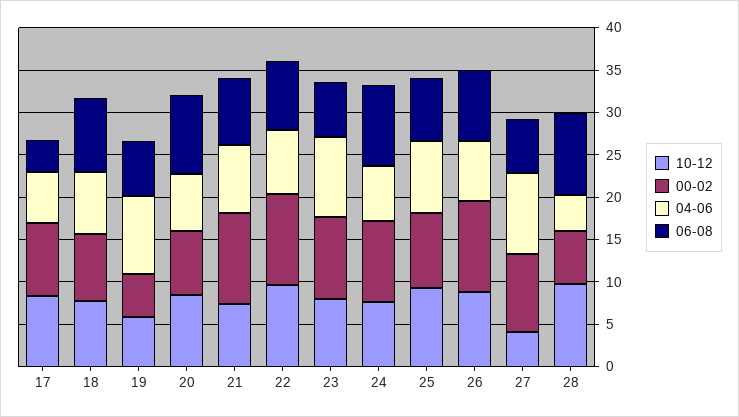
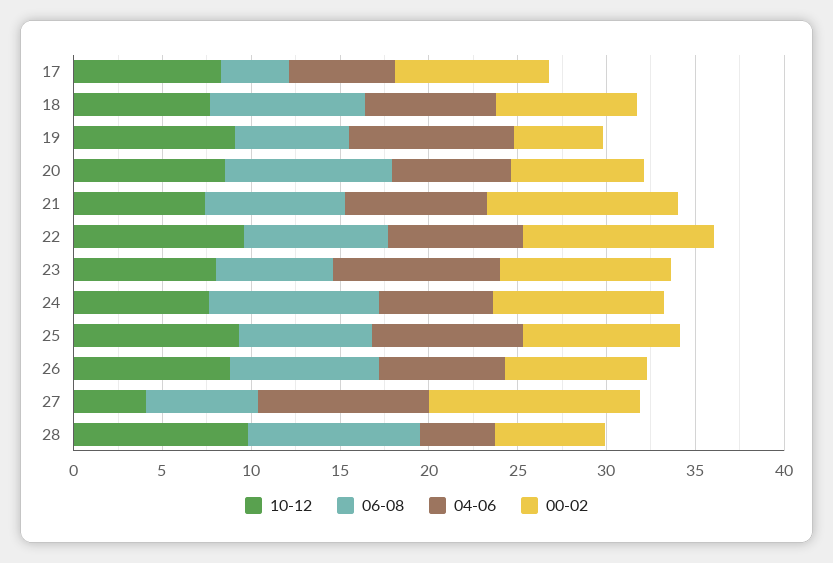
  {
    "10-12": {
      "17": 8,
      "18": 8,
-     "19": 6,
+     "19": 9,
      "20": 9,
      "21": 7,
      "22": 10,
      "23": 8,
      "24": 8,
      "25": 9,
      "26": 9,
      "27": 4,
      "28": 10
    },
    "00-02": {
      "17": 9,
      "18": 8,
      "19": 5,
      "20": 8,
      "21": 11,
      "22": 11,
      "23": 10,
      "24": 10,
      "25": 9,
-     "26": 11,
+     "26": 8,
-     "27": 9,
+     "27": 12,
      "28": 6
    },
    "04-06": {
      "17": 6,
      "18": 7,
      "19": 9,
      "20": 7,
      "21": 8,
      "22": 8,
      "23": 9,
      "24": 6,
      "25": 9,
      "26": 7,
      "27": 10,
      "28": 4
    },
    "06-08": {
      "17": 4,
      "18": 9,
      "19": 6,
      "20": 9,
      "21": 8,
      "22": 8,
      "23": 7,
      "24": 10,
      "25": 8,
      "26": 8,
      "27": 6,
      "28": 10
    }
  }

